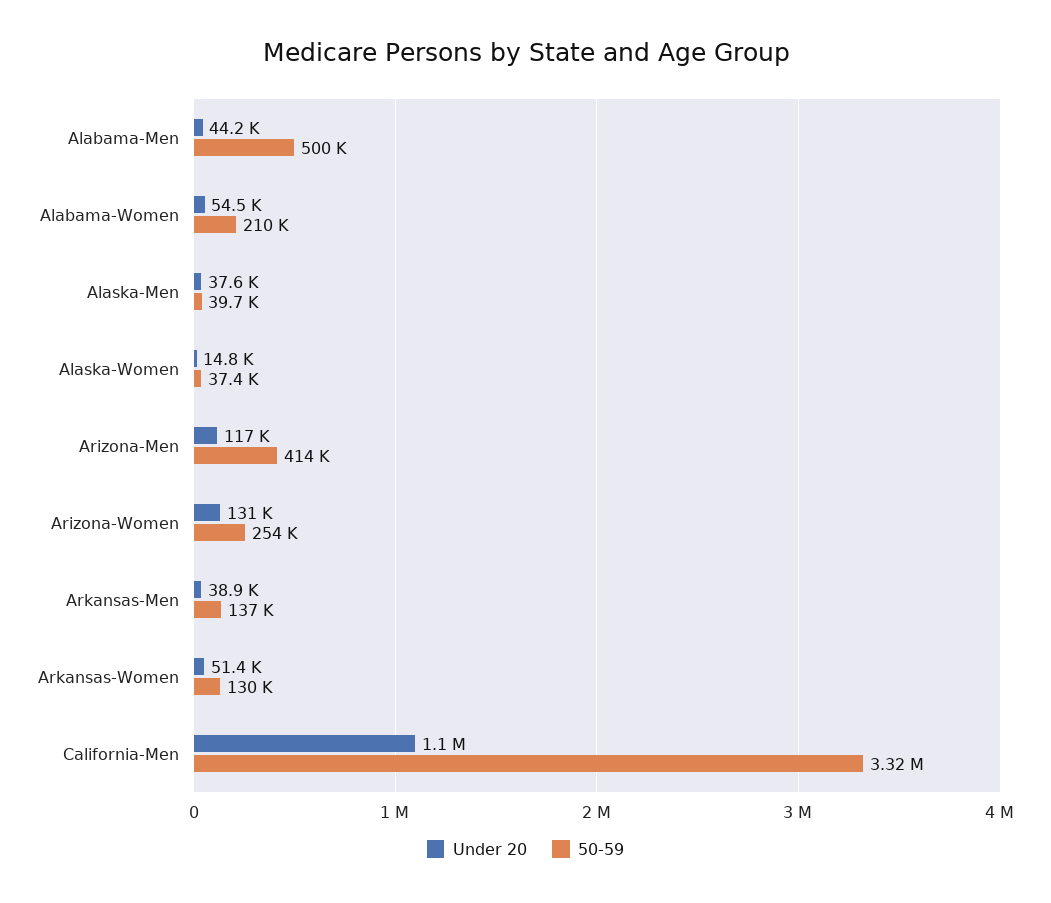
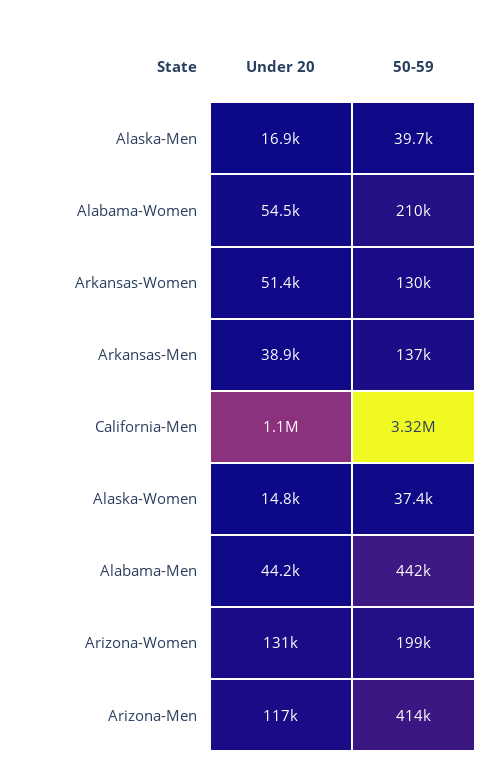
  {
    "Under 20": {
      "Alabama-Men": 44200,
      "Alabama-Women": 54500,
-     "Alaska-Men": 37600,
+     "Alaska-Men": 16900,
      "Alaska-Women": 14800,
      "Arizona-Men": 117000,
      "Arizona-Women": 131000,
      "Arkansas-Men": 38900,
      "Arkansas-Women": 51400,
      "California-Men": 1100000
    },
    "50-59": {
-     "Alabama-Men": 500000,
+     "Alabama-Men": 442000,
      "Alabama-Women": 210000,
      "Alaska-Men": 39700,
      "Alaska-Women": 37400,
      "Arizona-Men": 414000,
-     "Arizona-Women": 254000,
+     "Arizona-Women": 199000,
      "Arkansas-Men": 137000,
      "Arkansas-Women": 130000,
      "California-Men": 3320000
    }
  }

